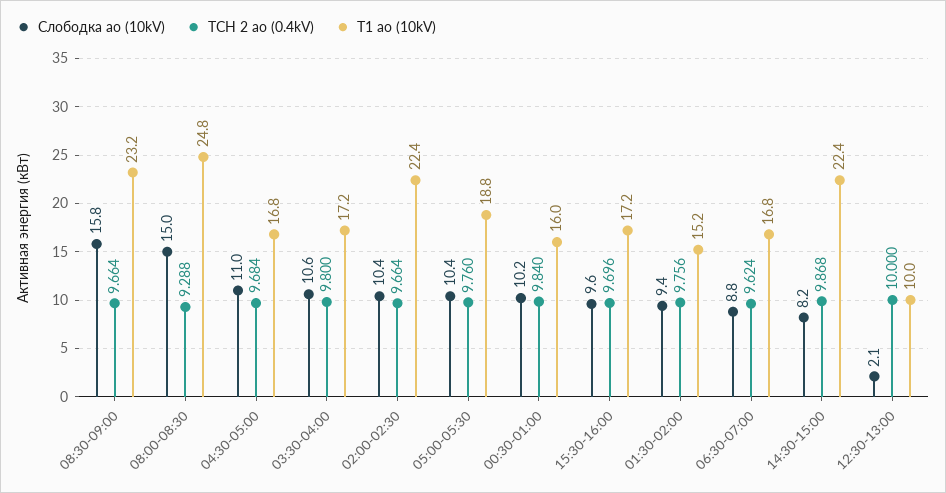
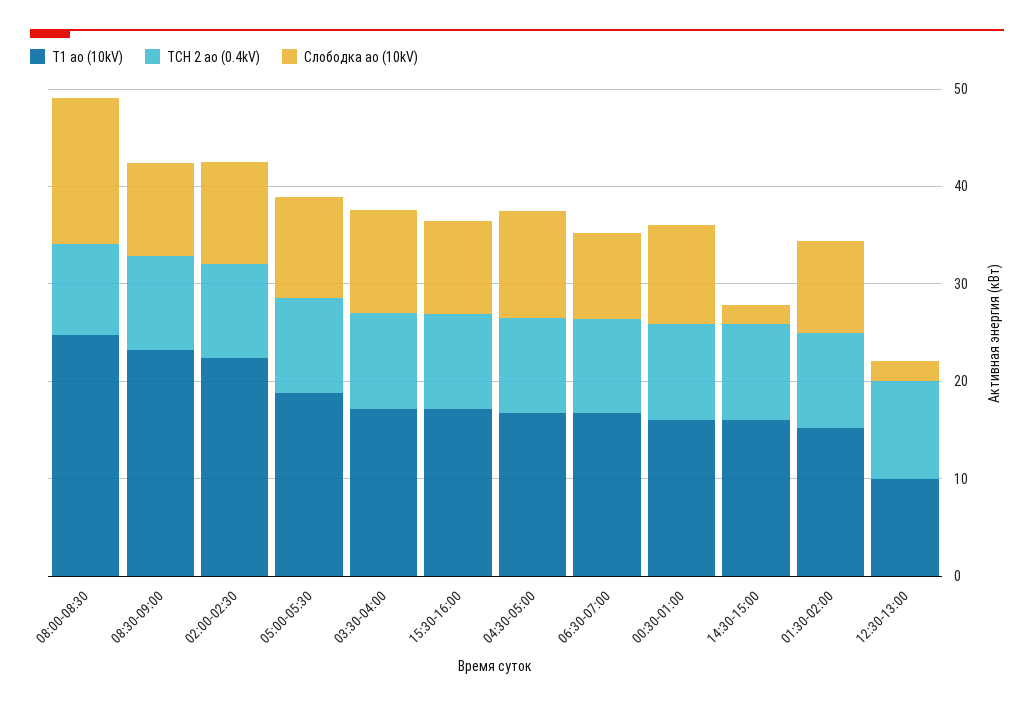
  {
    "Слободка ао (10kV)": {
-     "08:30-09:00": 15.8,
+     "08:30-09:00": 10,
      "08:00-08:30": 15,
      "04:30-05:00": 11,
      "03:30-04:00": 10.6,
      "02:00-02:30": 10.4,
      "05:00-05:30": 10.4,
      "00:30-01:00": 10.2,
      "15:30-16:00": 9.6,
      "01:30-02:00": 9.4,
      "06:30-07:00": 8.8,
-     "14:30-15:00": 8.2,
+     "14:30-15:00": 2,
      "12:30-13:00": 2.1
    },
    "ТСН 2 ао (0.4kV)": {
      "08:30-09:00": 9.664,
      "08:00-08:30": 9.288,
      "04:30-05:00": 9.684,
      "03:30-04:00": 9.8,
      "02:00-02:30": 9.664,
      "05:00-05:30": 9.76,
      "00:30-01:00": 9.84,
      "15:30-16:00": 9.696,
      "01:30-02:00": 9.756,
      "06:30-07:00": 9.624,
      "14:30-15:00": 9.868,
      "12:30-13:00": 10
    },
    "Т1 ао (10kV)": {
      "08:30-09:00": 23.2,
      "08:00-08:30": 24.8,
      "04:30-05:00": 16.8,
      "03:30-04:00": 17.2,
      "02:00-02:30": 22.4,
      "05:00-05:30": 18.8,
      "00:30-01:00": 16,
      "15:30-16:00": 17.2,
      "01:30-02:00": 15.2,
      "06:30-07:00": 16.8,
-     "14:30-15:00": 22.4,
+     "14:30-15:00": 16,
      "12:30-13:00": 10
    }
  }

